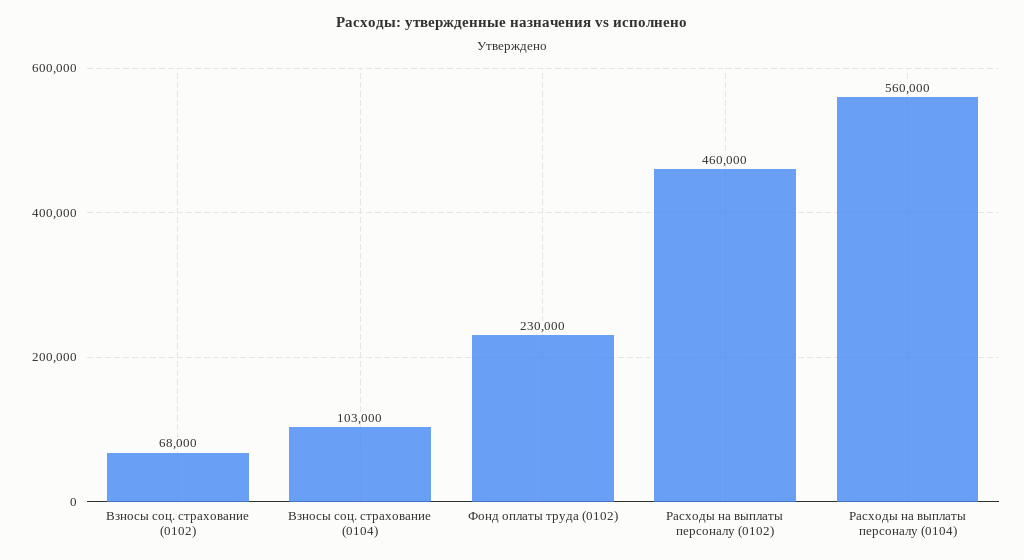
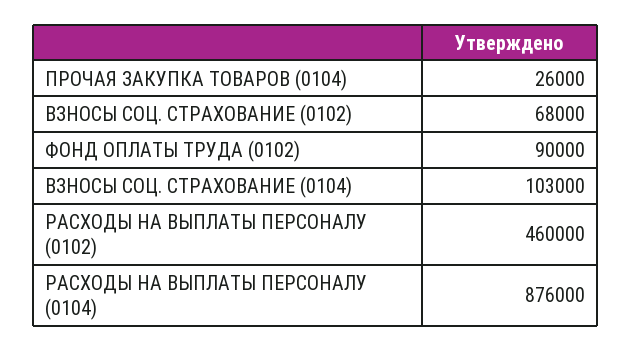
  {
    "Взносы соц. страхование (0102)": 68000,
    "Взносы соц. страхование (0104)": 103000,
-   "Фонд оплаты труда (0102)": 230000,
+   "Фонд оплаты труда (0102)": 90000,
    "Расходы на выплаты персоналу (0102)": 460000,
-   "Расходы на выплаты персоналу (0104)": 560000
+   "Расходы на выплаты персоналу (0104)": 876000,
+   "ПРОЧАЯ ЗАКУПКА ТОВАРОВ (0104)": 26000
  }

